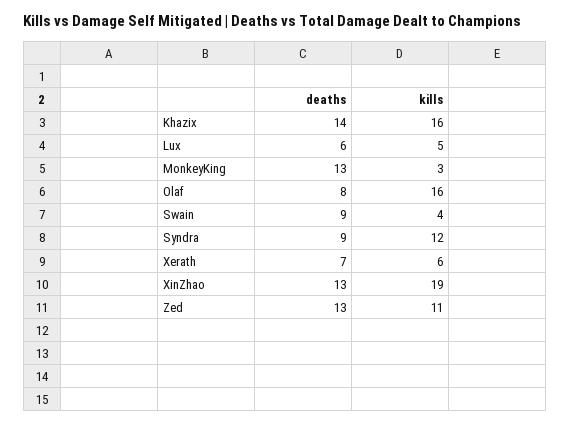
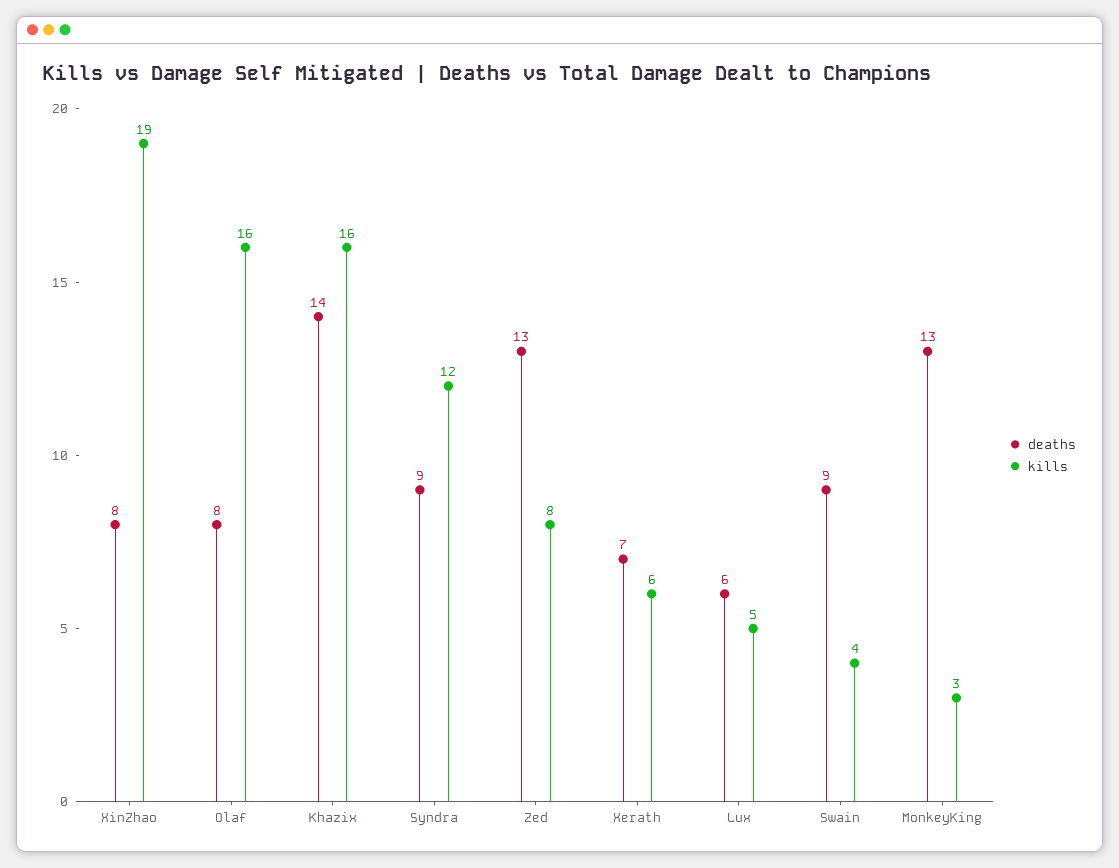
  {
    "deaths": {
      "Khazix": 14,
      "Lux": 6,
      "MonkeyKing": 13,
      "Olaf": 8,
      "Swain": 9,
      "Syndra": 9,
      "Xerath": 7,
-     "XinZhao": 13,
+     "XinZhao": 8,
      "Zed": 13
    },
    "kills": {
      "Khazix": 16,
      "Lux": 5,
      "MonkeyKing": 3,
      "Olaf": 16,
      "Swain": 4,
      "Syndra": 12,
      "Xerath": 6,
      "XinZhao": 19,
-     "Zed": 11
+     "Zed": 8
    }
  }

